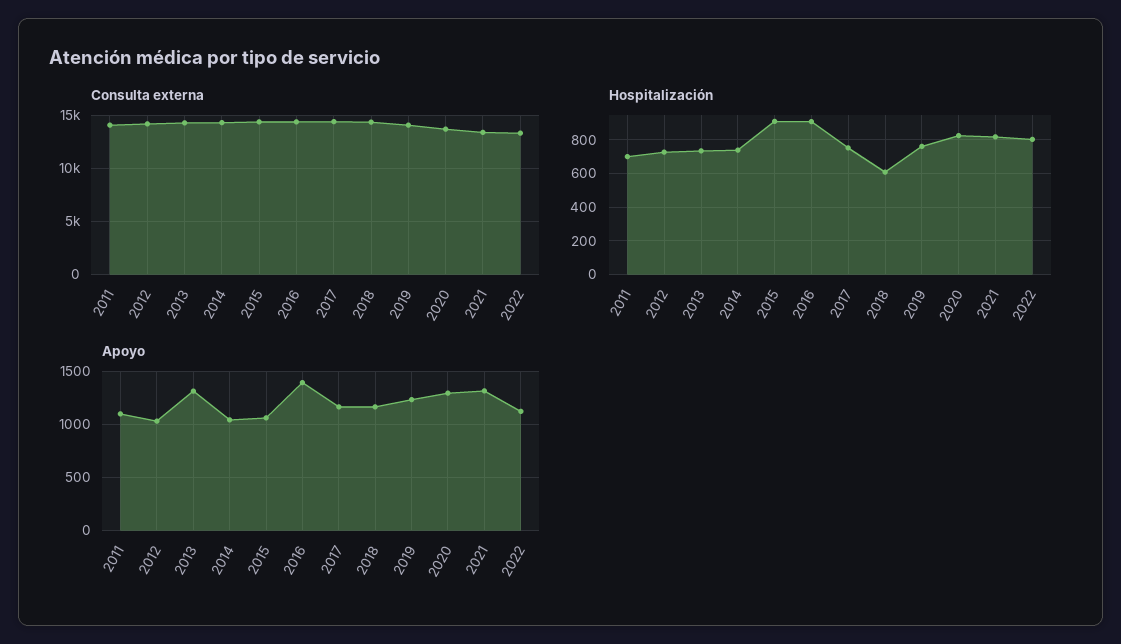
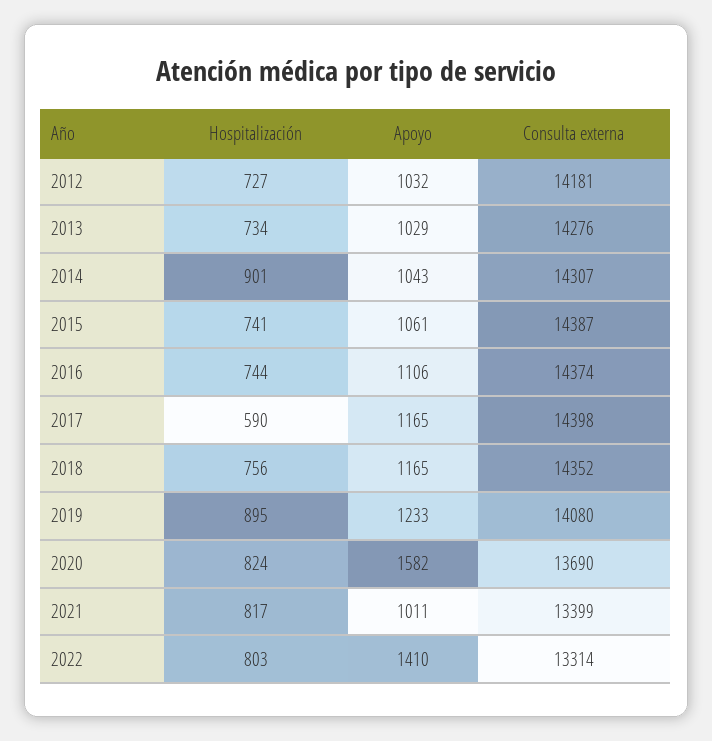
  {
    "Consulta externa": {
-     "2011": 14000,
      "2012": 14181,
      "2013": 14276,
      "2014": 14307,
      "2015": 14387,
      "2016": 14374,
      "2017": 14398,
      "2018": 14352,
      "2019": 14080,
      "2020": 13690,
      "2021": 13399,
      "2022": 13314
    },
    "Hospitalización": {
-     "2011": 700,
      "2012": 727,
      "2013": 734,
-     "2014": 750,
+     "2014": 901,
-     "2015": 900,
+     "2015": 741,
-     "2016": 900,
+     "2016": 744,
-     "2017": 750,
+     "2017": 590,
-     "2018": 600,
+     "2018": 756,
-     "2019": 750,
+     "2019": 895,
      "2020": 824,
      "2021": 817,
      "2022": 803
    },
    "Apoyo": {
-     "2011": 1100,
      "2012": 1032,
-     "2013": 1300,
+     "2013": 1029,
      "2014": 1043,
      "2015": 1061,
-     "2016": 1400,
+     "2016": 1106,
      "2017": 1165,
      "2018": 1165,
      "2019": 1233,
-     "2020": 1300,
+     "2020": 1582,
-     "2021": 1300,
+     "2021": 1011,
-     "2022": 1100
+     "2022": 1410
    }
  }

